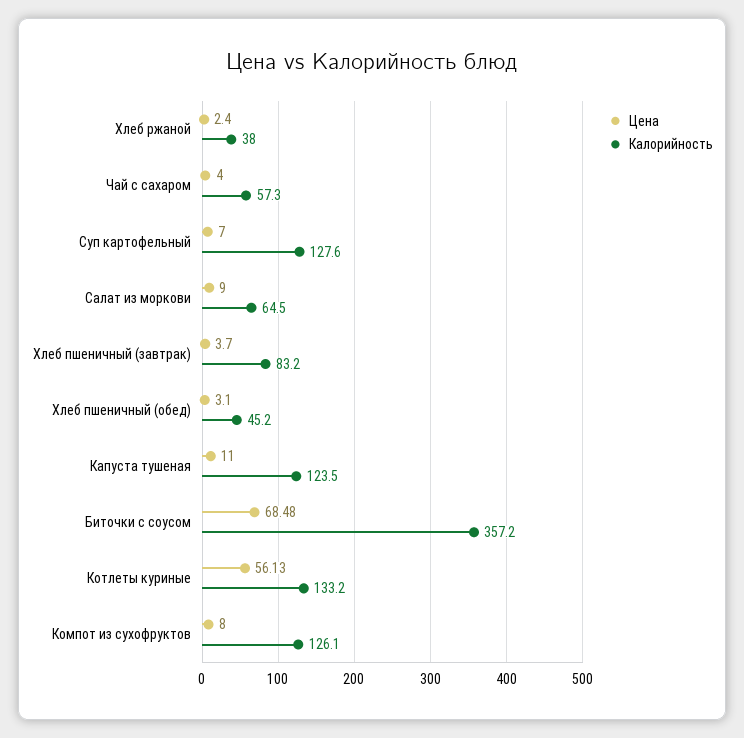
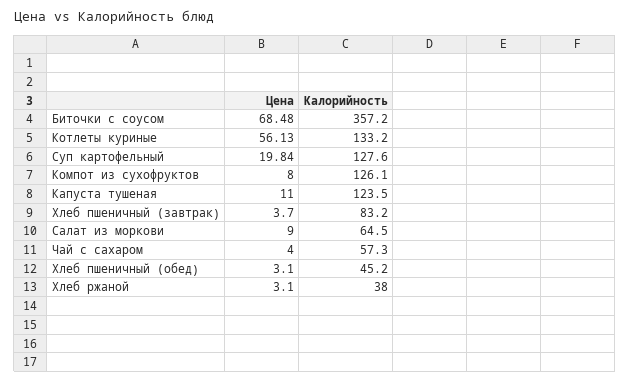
  {
    "Цена": {
-     "Хлеб ржаной": 2.4,
+     "Хлеб ржаной": 3.1,
      "Чай с сахаром": 4,
-     "Суп картофельный": 7,
+     "Суп картофельный": 19.84,
      "Салат из моркови": 9,
      "Хлеб пшеничный (завтрак)": 3.7,
      "Хлеб пшеничный (обед)": 3.1,
      "Капуста тушеная": 11,
      "Биточки с соусом": 68.48,
      "Котлеты куриные": 56.13,
      "Компот из сухофруктов": 8
    },
    "Калорийность": {
      "Хлеб ржаной": 38,
      "Чай с сахаром": 57.3,
      "Суп картофельный": 127.6,
      "Салат из моркови": 64.5,
      "Хлеб пшеничный (завтрак)": 83.2,
      "Хлеб пшеничный (обед)": 45.2,
      "Капуста тушеная": 123.5,
      "Биточки с соусом": 357.2,
      "Котлеты куриные": 133.2,
      "Компот из сухофруктов": 126.1
    }
  }

